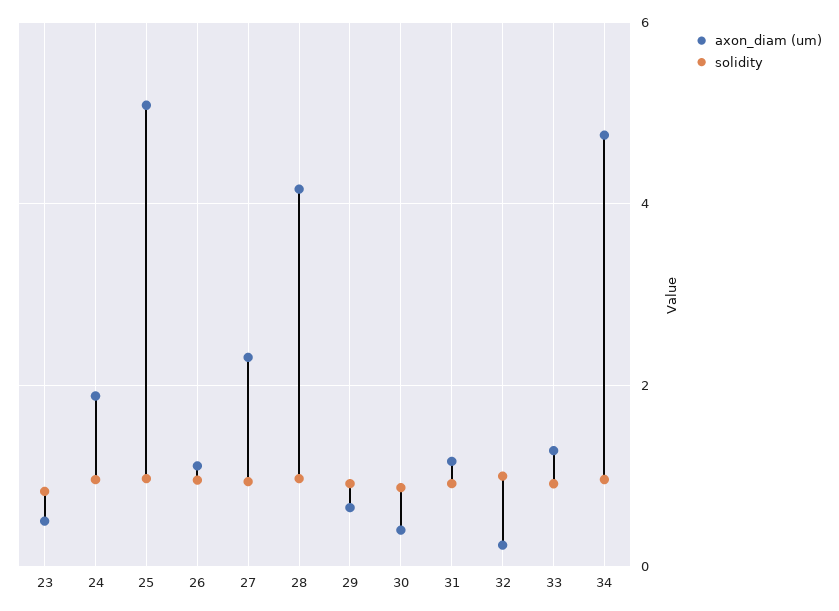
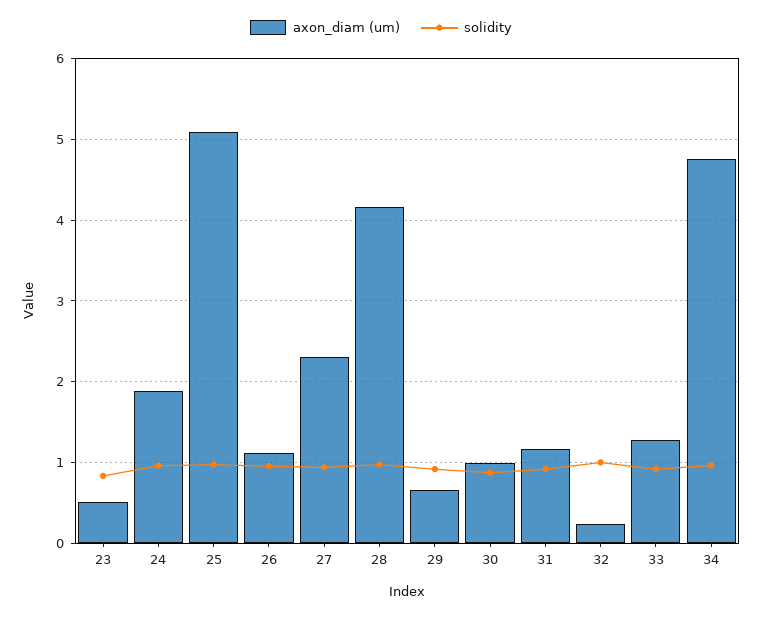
  {
    "axon_diam (um)": {
      "23": 0.5,
      "24": 1.9,
      "25": 5.1,
      "26": 1.1,
      "27": 2.3,
      "28": 4.2,
      "29": 0.7,
-     "30": 0.4,
+     "30": 1,
      "31": 1.2,
      "32": 0.2,
      "33": 1.3,
      "34": 4.8
    },
    "solidity": {
      "23": 0.8,
      "24": 1,
      "25": 1,
      "26": 1,
      "27": 0.9,
      "28": 1,
      "29": 0.9,
      "30": 0.9,
      "31": 0.9,
      "32": 1,
      "33": 0.9,
      "34": 1
    }
  }

